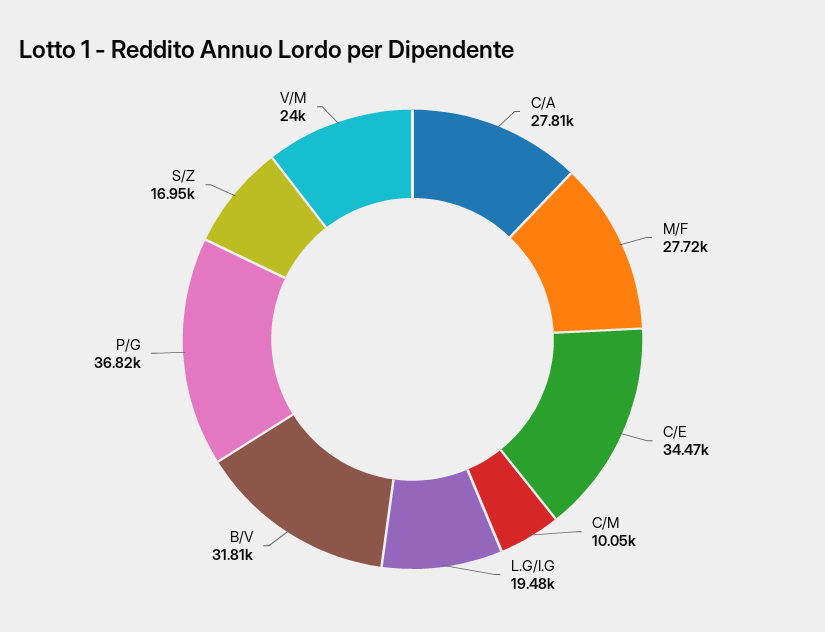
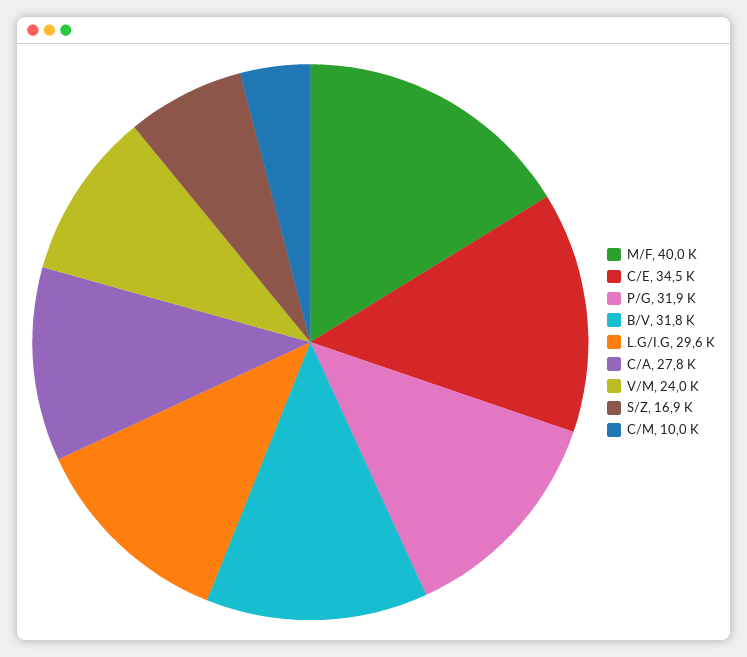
  {
    "C/A": 27810,
-   "M/F": 27720,
+   "M/F": 40000,
    "C/E": 34470,
    "C/M": 10050,
-   "L.G/I.G": 19480,
+   "L.G/I.G": 29600,
    "B/V": 31810,
-   "P/G": 36820,
+   "P/G": 31900,
    "S/Z": 16950,
    "V/M": 24000
  }

